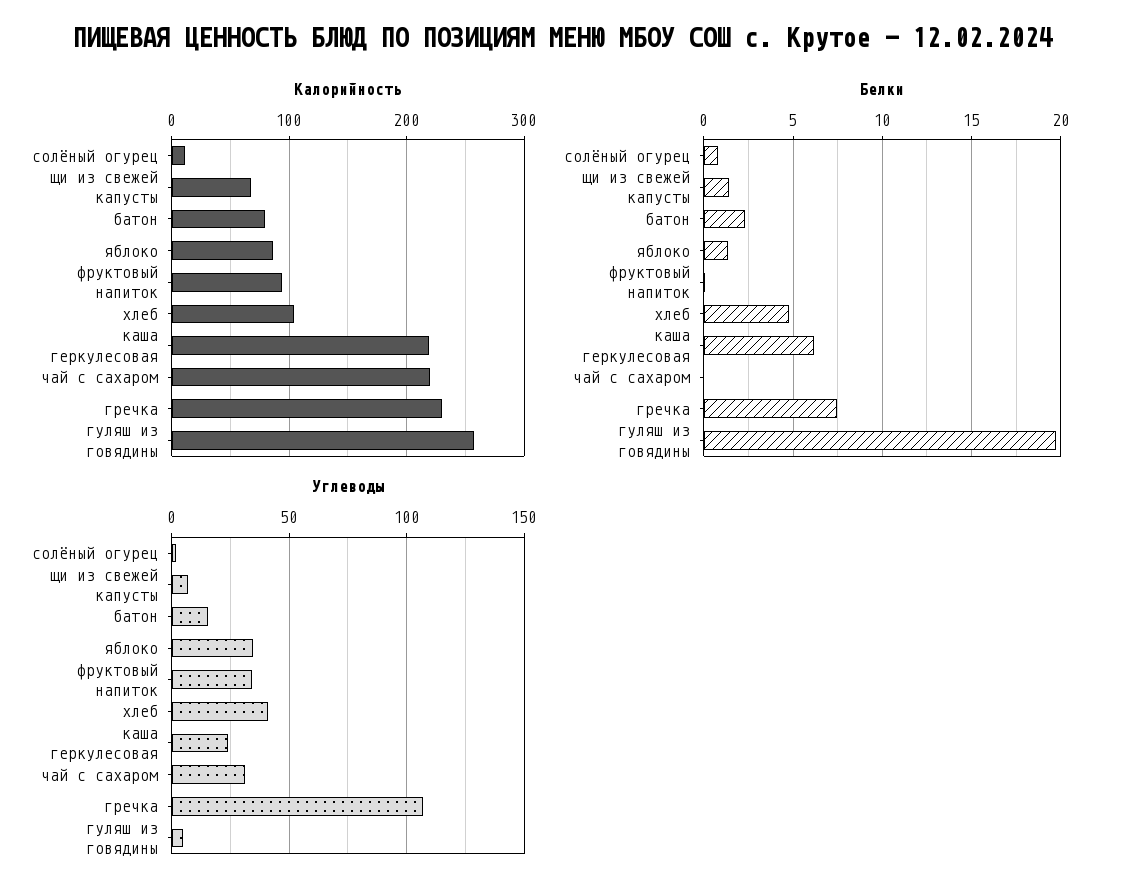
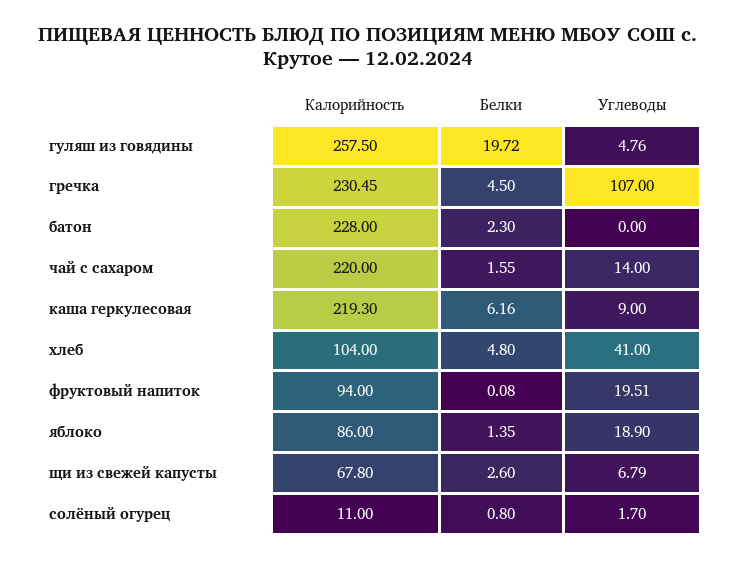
  {
    "Калорийность": {
      "солёный огурец": 11,
      "щи из свежей капусты": 67.8,
-     "батон": 80,
+     "батон": 228,
      "яблоко": 86,
      "фруктовый напиток": 94,
      "хлеб": 104,
      "каша геркулесовая": 219.3,
      "чай с сахаром": 220,
      "гречка": 230.45,
      "гуляш из говядины": 257.5
    },
    "Белки": {
      "солёный огурец": 0.8,
-     "щи из свежей капусты": 1.5,
+     "щи из свежей капусты": 2.6,
      "батон": 2.3,
      "яблоко": 1.35,
      "фруктовый напиток": 0.08,
      "хлеб": 4.8,
      "каша геркулесовая": 6.16,
-     "чай с сахаром": 0,
+     "чай с сахаром": 1.55,
-     "гречка": 7.5,
+     "гречка": 4.5,
      "гуляш из говядины": 19.72
    },
    "Углеводы": {
      "солёный огурец": 1.7,
      "щи из свежей капусты": 6.79,
-     "батон": 15,
+     "батон": 0,
-     "яблоко": 35,
+     "яблоко": 18.9,
-     "фруктовый напиток": 35,
+     "фруктовый напиток": 19.51,
      "хлеб": 41,
-     "каша геркулесовая": 25,
+     "каша геркулесовая": 9,
-     "чай с сахаром": 30,
+     "чай с сахаром": 14,
      "гречка": 107,
      "гуляш из говядины": 4.76
    }
  }

